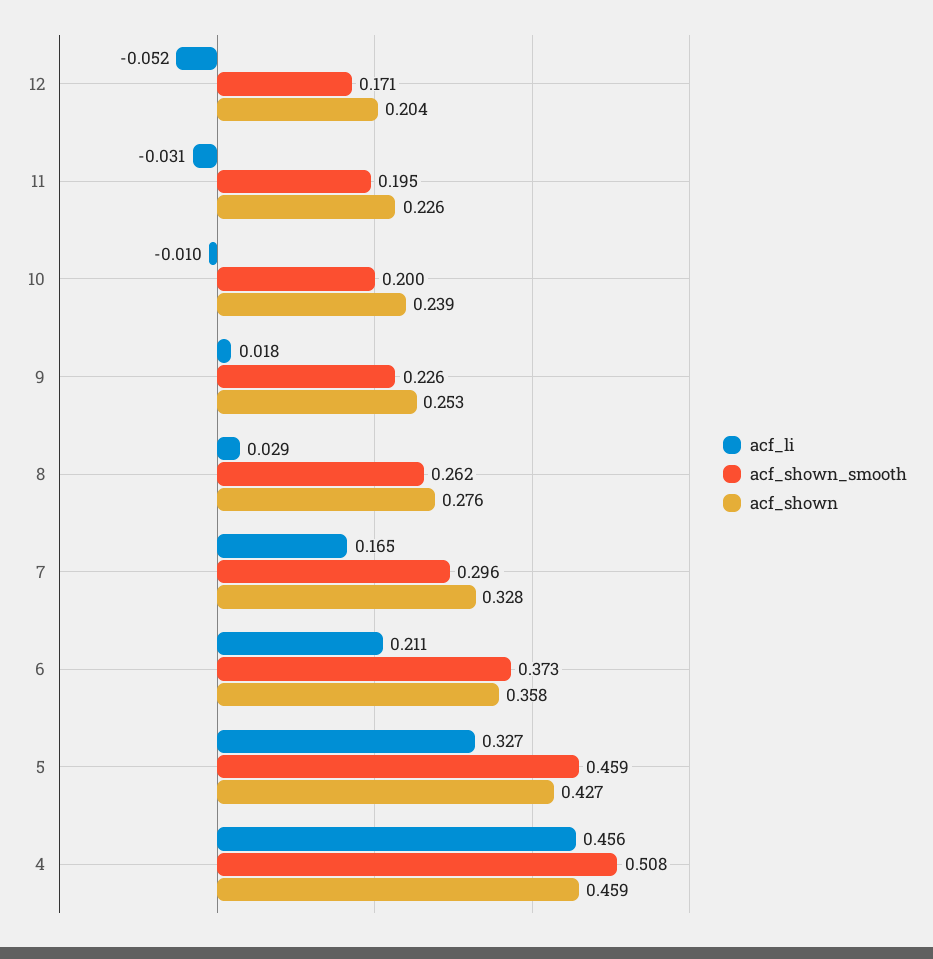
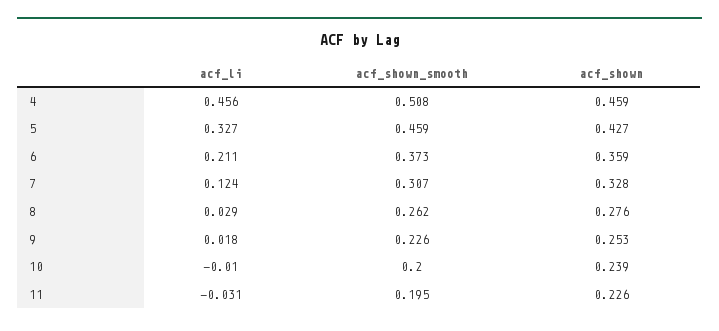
  {
    "acf_li": {
-     "12": -0.052,
      "11": -0.031,
      "10": -0.01,
      "9": 0.018,
      "8": 0.029,
-     "7": 0.165,
+     "7": 0.124,
      "6": 0.211,
      "5": 0.327,
      "4": 0.456
    },
    "acf_shown_smooth": {
-     "12": 0.171,
      "11": 0.195,
      "10": 0.2,
      "9": 0.226,
      "8": 0.262,
-     "7": 0.296,
+     "7": 0.307,
      "6": 0.373,
      "5": 0.459,
      "4": 0.508
    },
    "acf_shown": {
-     "12": 0.204,
      "11": 0.226,
      "10": 0.239,
      "9": 0.253,
      "8": 0.276,
      "7": 0.328,
-     "6": 0.358,
+     "6": 0.359,
      "5": 0.427,
      "4": 0.459
    }
  }

